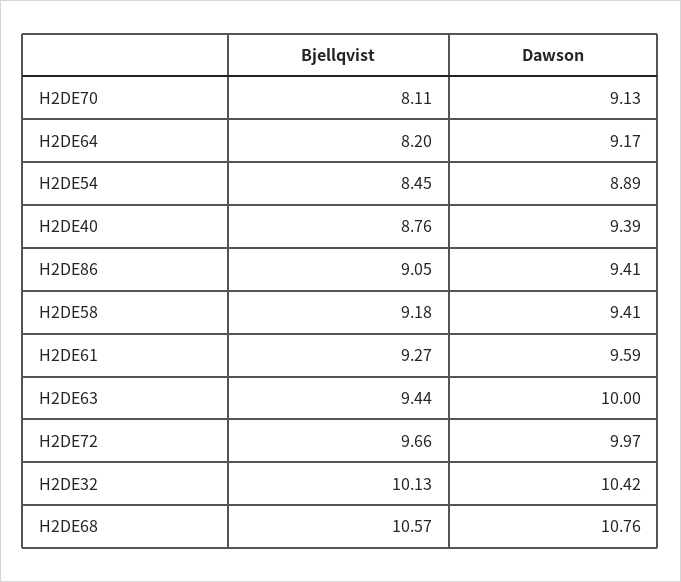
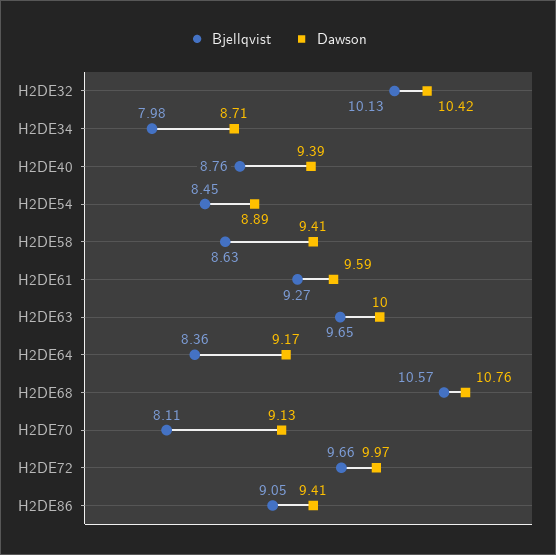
  {
    "Bjellqvist": {
      "H2DE70": 8.11,
-     "H2DE64": 8.2,
+     "H2DE64": 8.36,
      "H2DE54": 8.45,
      "H2DE40": 8.76,
      "H2DE86": 9.05,
-     "H2DE58": 9.18,
+     "H2DE58": 8.63,
      "H2DE61": 9.27,
-     "H2DE63": 9.44,
+     "H2DE63": 9.65,
      "H2DE72": 9.66,
      "H2DE32": 10.13,
-     "H2DE68": 10.57
+     "H2DE68": 10.57,
+     "H2DE34": 7.98
    },
    "Dawson": {
      "H2DE70": 9.13,
      "H2DE64": 9.17,
      "H2DE54": 8.89,
      "H2DE40": 9.39,
      "H2DE86": 9.41,
      "H2DE58": 9.41,
      "H2DE61": 9.59,
      "H2DE63": 10,
      "H2DE72": 9.97,
      "H2DE32": 10.42,
-     "H2DE68": 10.76
+     "H2DE68": 10.76,
+     "H2DE34": 8.71
    }
  }

